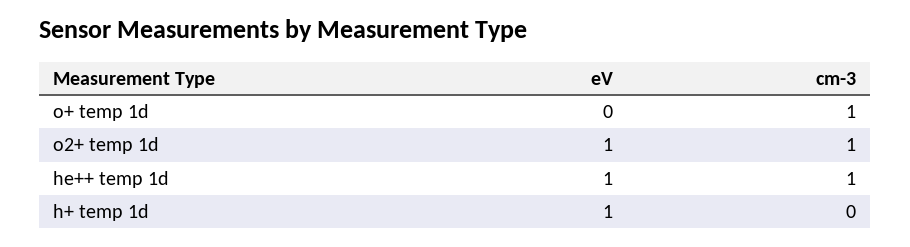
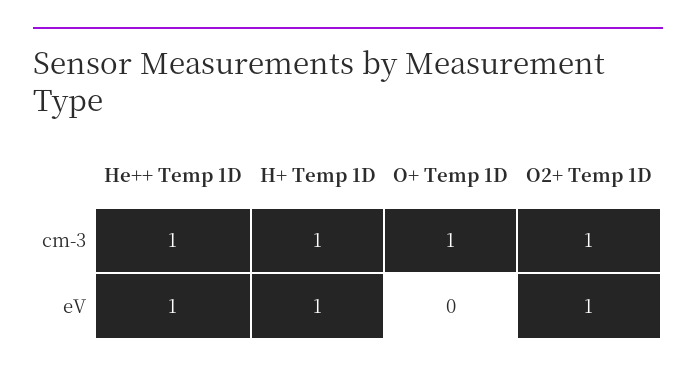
  {
    "eV": {
      "o+ temp 1d": 0,
      "o2+ temp 1d": 1,
      "he++ temp 1d": 1,
      "h+ temp 1d": 1
    },
    "cm-3": {
      "o+ temp 1d": 1,
      "o2+ temp 1d": 1,
      "he++ temp 1d": 1,
-     "h+ temp 1d": 0
+     "h+ temp 1d": 1
    }
  }

